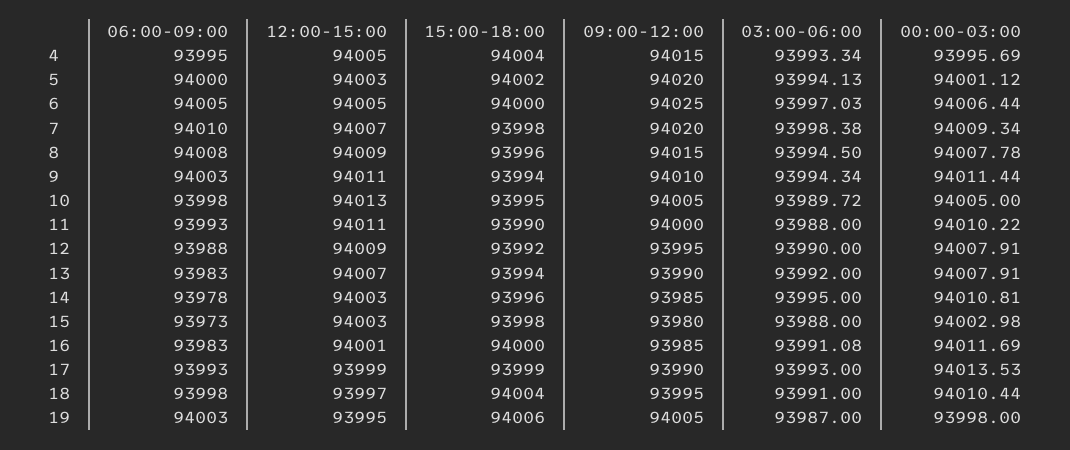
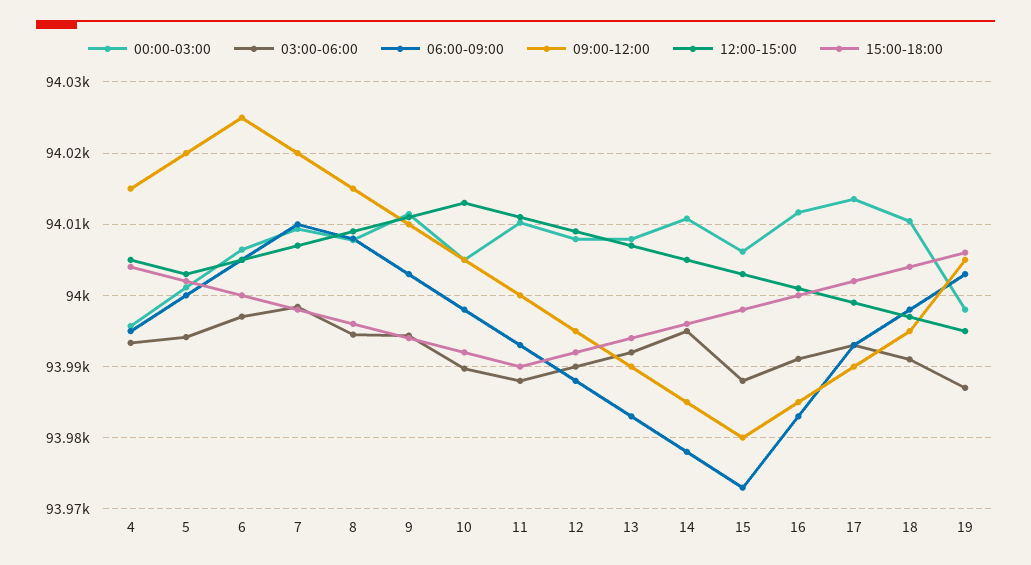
  {
    "06:00-09:00": {
      "4": 93995,
      "5": 94000,
      "6": 94005,
      "7": 94010,
      "8": 94008,
      "9": 94003,
      "10": 93998,
      "11": 93993,
      "12": 93988,
      "13": 93983,
      "14": 93978,
      "15": 93973,
      "16": 93983,
      "17": 93993,
      "18": 93998,
      "19": 94003
    },
    "12:00-15:00": {
      "4": 94005,
      "5": 94003,
      "6": 94005,
      "7": 94007,
      "8": 94009,
      "9": 94011,
      "10": 94013,
      "11": 94011,
      "12": 94009,
      "13": 94007,
-     "14": 94003,
+     "14": 94005,
      "15": 94003,
      "16": 94001,
      "17": 93999,
      "18": 93997,
      "19": 93995
    },
    "15:00-18:00": {
      "4": 94004,
      "5": 94002,
      "6": 94000,
      "7": 93998,
      "8": 93996,
      "9": 93994,
-     "10": 93995,
+     "10": 93992,
      "11": 93990,
      "12": 93992,
      "13": 93994,
      "14": 93996,
      "15": 93998,
      "16": 94000,
-     "17": 93999,
+     "17": 94002,
      "18": 94004,
      "19": 94006
    },
    "09:00-12:00": {
      "4": 94015,
      "5": 94020,
      "6": 94025,
      "7": 94020,
      "8": 94015,
      "9": 94010,
      "10": 94005,
      "11": 94000,
      "12": 93995,
      "13": 93990,
      "14": 93985,
      "15": 93980,
      "16": 93985,
      "17": 93990,
      "18": 93995,
      "19": 94005
    },
    "03:00-06:00": {
      "4": 93993.34,
      "5": 93994.13,
      "6": 93997.03,
      "7": 93998.38,
      "8": 93994.5,
      "9": 93994.34,
      "10": 93989.72,
      "11": 93988,
      "12": 93990,
      "13": 93992,
      "14": 93995,
      "15": 93988,
      "16": 93991.08,
      "17": 93993,
      "18": 93991,
      "19": 93987
    },
    "00:00-03:00": {
      "4": 93995.69,
      "5": 94001.12,
      "6": 94006.44,
      "7": 94009.34,
      "8": 94007.78,
      "9": 94011.44,
      "10": 94005,
      "11": 94010.22,
      "12": 94007.91,
      "13": 94007.91,
      "14": 94010.81,
-     "15": 94002.98,
+     "15": 94006,
      "16": 94011.69,
      "17": 94013.53,
      "18": 94010.44,
      "19": 93998
    }
  }

